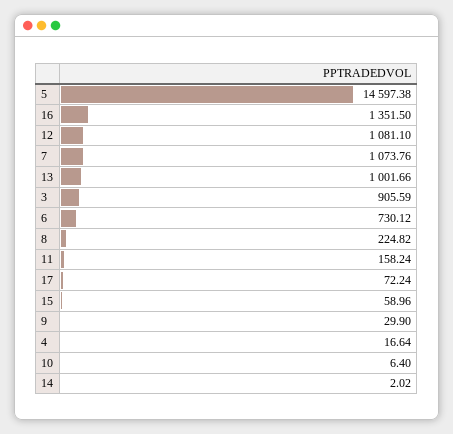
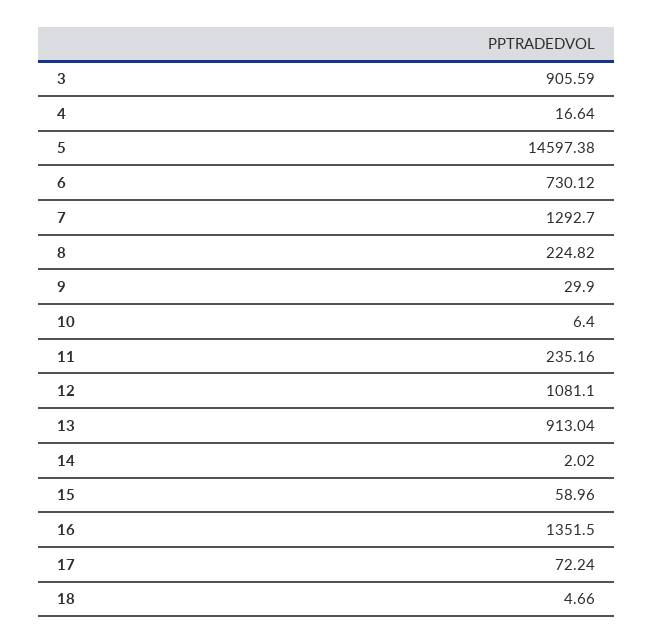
  {
    "5": 14597.38,
    "16": 1351.5,
    "12": 1081.1,
-   "7": 1073.76,
+   "7": 1292.7,
-   "13": 1001.66,
+   "13": 913.04,
    "3": 905.59,
    "6": 730.12,
    "8": 224.82,
-   "11": 158.24,
+   "11": 235.16,
    "17": 72.24,
    "15": 58.96,
    "9": 29.9,
    "4": 16.64,
    "10": 6.4,
-   "14": 2.02
+   "14": 2.02,
+   "18": 4.66
  }

